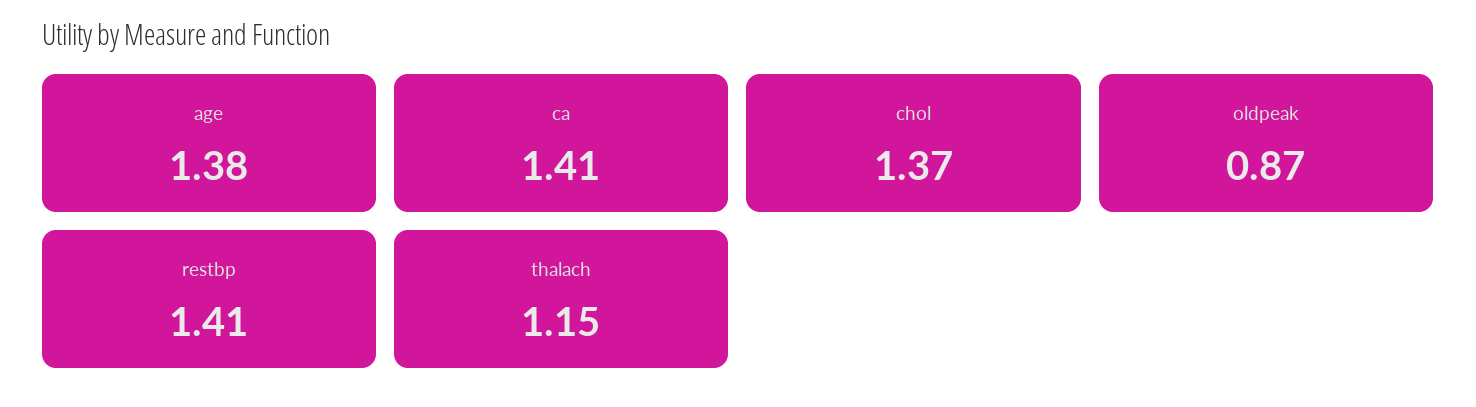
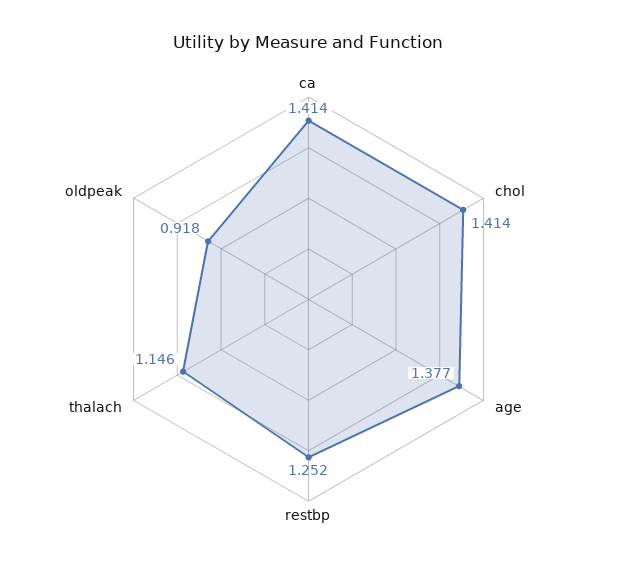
  {
    "age": 1.377,
    "ca": 1.414,
-   "chol": 1.37,
+   "chol": 1.414,
-   "oldpeak": 0.87,
+   "oldpeak": 0.918,
-   "restbp": 1.41,
+   "restbp": 1.252,
    "thalach": 1.146
  }

